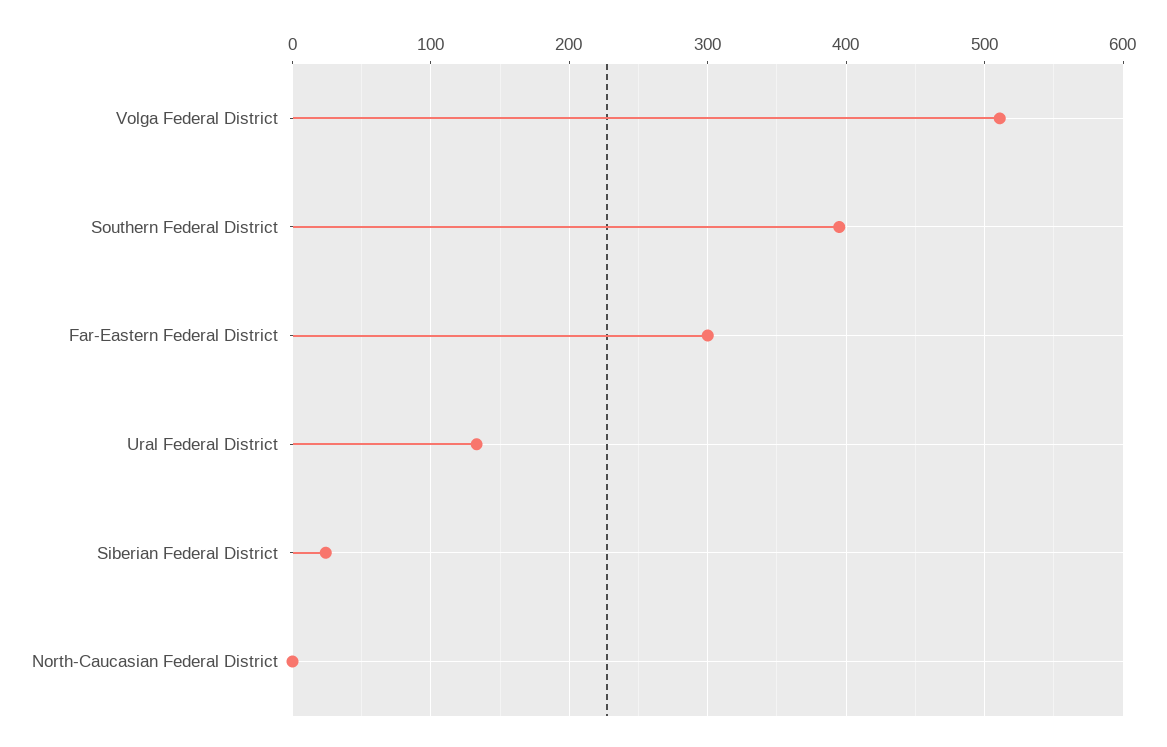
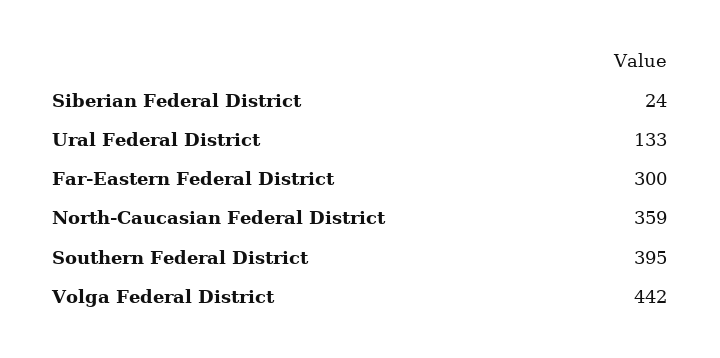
  {
-   "Volga Federal District": 510,
+   "Volga Federal District": 442,
    "Southern Federal District": 395,
    "Far-Eastern Federal District": 300,
    "Ural Federal District": 133,
    "Siberian Federal District": 24,
-   "North-Caucasian Federal District": 0
+   "North-Caucasian Federal District": 359
  }

